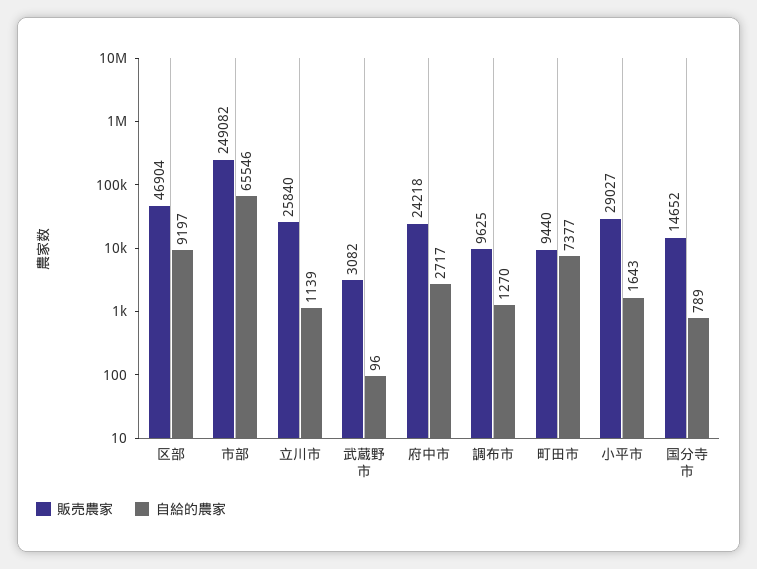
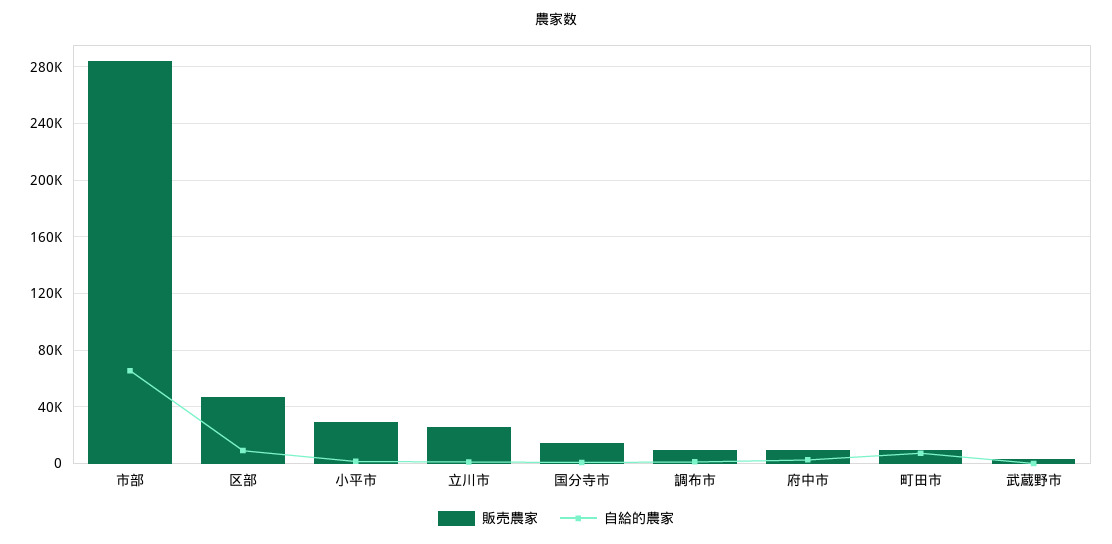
  {
    "販売農家": {
      "区部": 46904,
-     "市部": 249082,
+     "市部": 285000,
      "立川市": 25840,
      "武蔵野市": 3082,
-     "府中市": 24218,
+     "府中市": 10000,
      "調布市": 9625,
      "町田市": 9440,
      "小平市": 29027,
      "国分寺市": 14652
    },
    "自給的農家": {
      "区部": 9197,
      "市部": 65546,
      "立川市": 1139,
      "武蔵野市": 96,
      "府中市": 2717,
      "調布市": 1270,
      "町田市": 7377,
      "小平市": 1643,
      "国分寺市": 789
    }
  }

